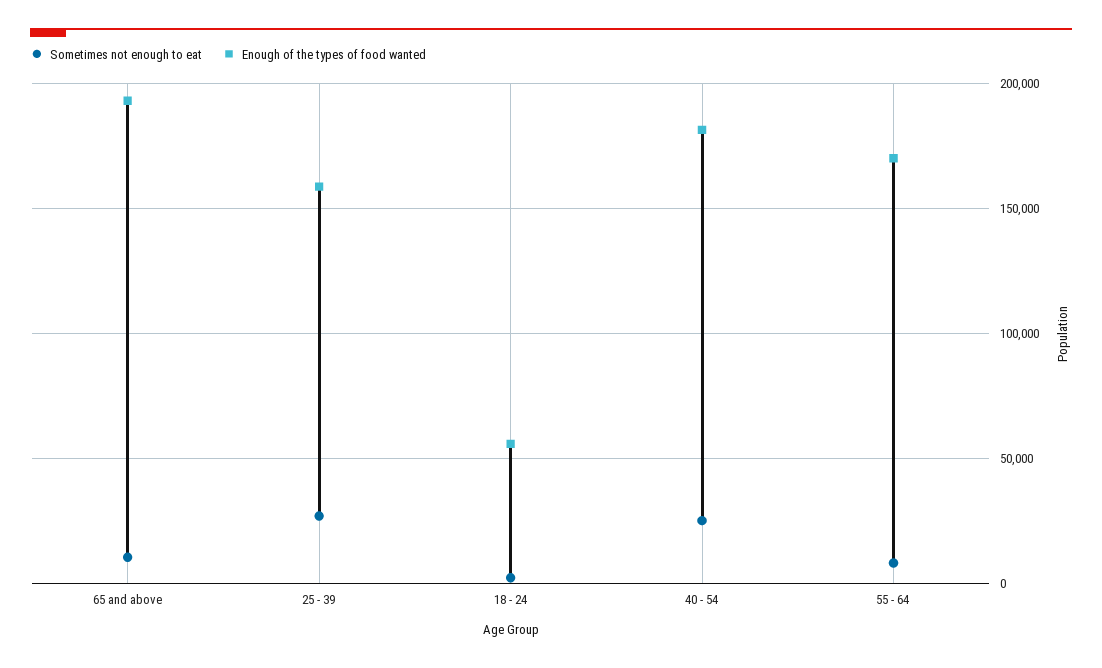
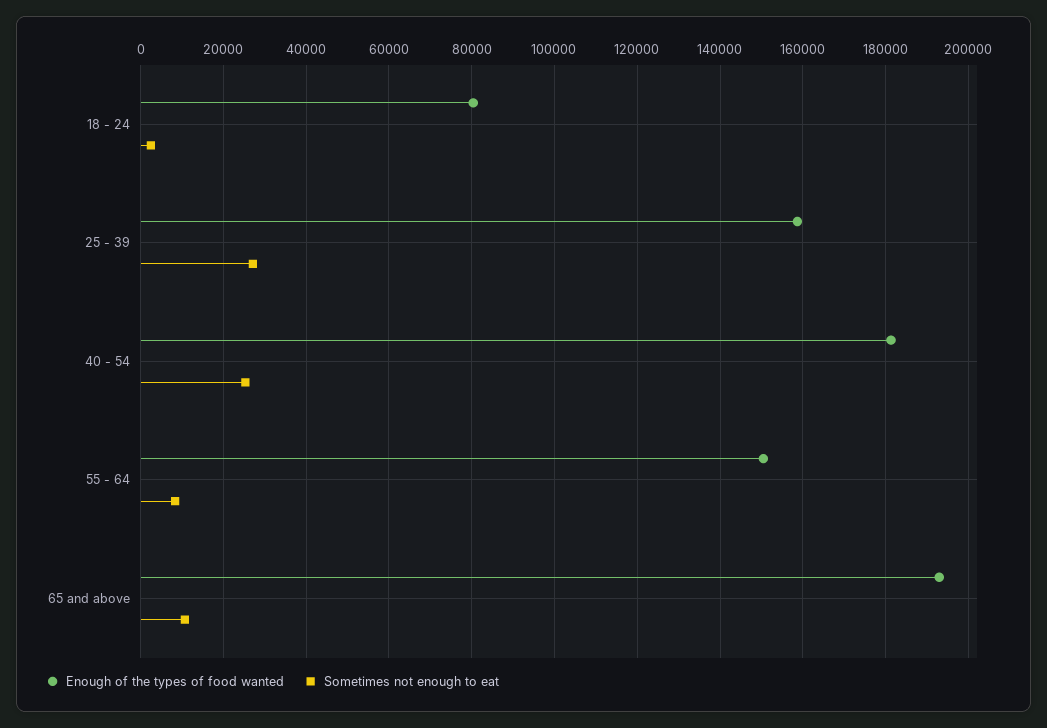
  {
    "Sometimes not enough to eat": {
      "65 and above": 10000,
      "25 - 39": 28000,
      "18 - 24": 2000,
      "40 - 54": 26000,
      "55 - 64": 8000
    },
    "Enough of the types of food wanted": {
      "65 and above": 192000,
      "25 - 39": 158000,
-     "18 - 24": 55000,
+     "18 - 24": 80000,
      "40 - 54": 182000,
-     "55 - 64": 170000
+     "55 - 64": 150000
    }
  }

